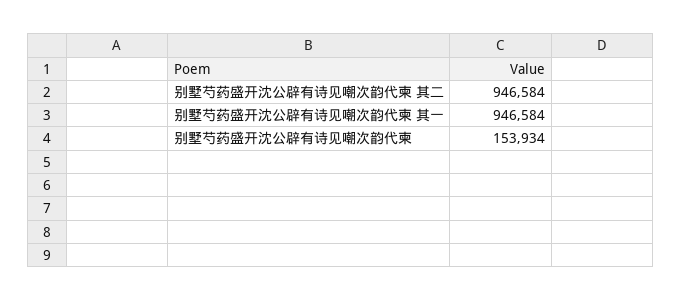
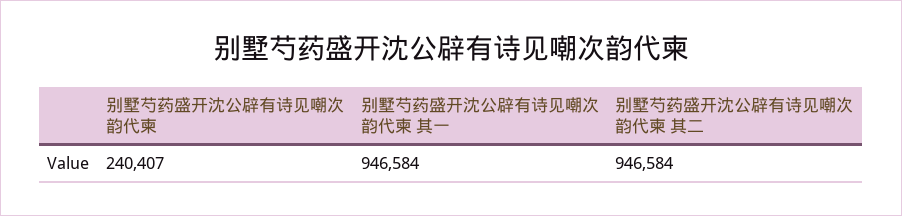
  {
    "别墅芍药盛开沈公辟有诗见嘲次韵代柬 其二": 946584,
    "别墅芍药盛开沈公辟有诗见嘲次韵代柬 其一": 946584,
-   "别墅芍药盛开沈公辟有诗见嘲次韵代柬": 153934
+   "别墅芍药盛开沈公辟有诗见嘲次韵代柬": 240407
  }

